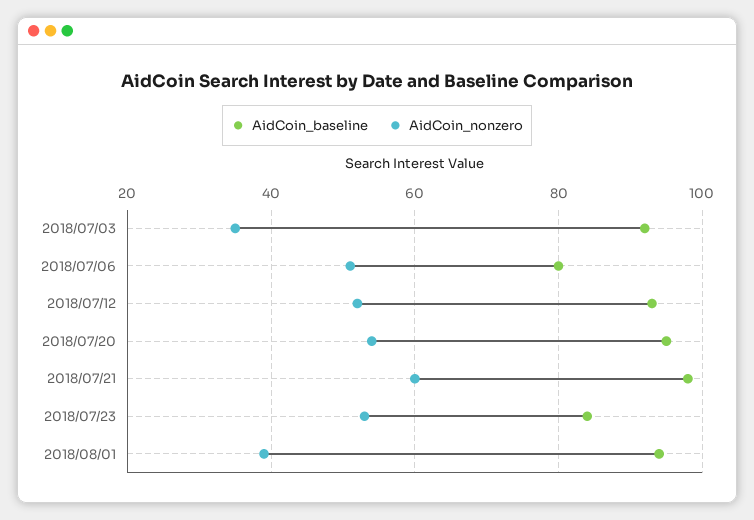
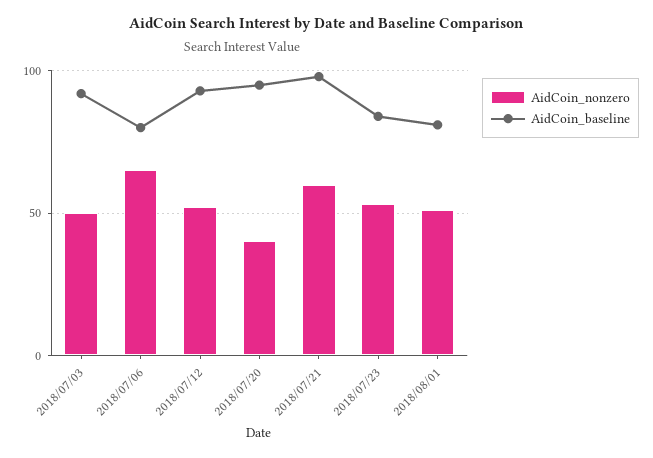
  {
    "AidCoin_baseline": {
      "2018/07/03": 90,
      "2018/07/06": 80,
      "2018/07/12": 95,
      "2018/07/20": 95,
      "2018/07/21": 100,
      "2018/07/23": 85,
-     "2018/08/01": 95
+     "2018/08/01": 80
    },
    "AidCoin_nonzero": {
-     "2018/07/03": 35,
+     "2018/07/03": 50,
-     "2018/07/06": 50,
+     "2018/07/06": 65,
      "2018/07/12": 50,
-     "2018/07/20": 55,
+     "2018/07/20": 40,
      "2018/07/21": 60,
      "2018/07/23": 55,
-     "2018/08/01": 40
+     "2018/08/01": 50
    }
  }

